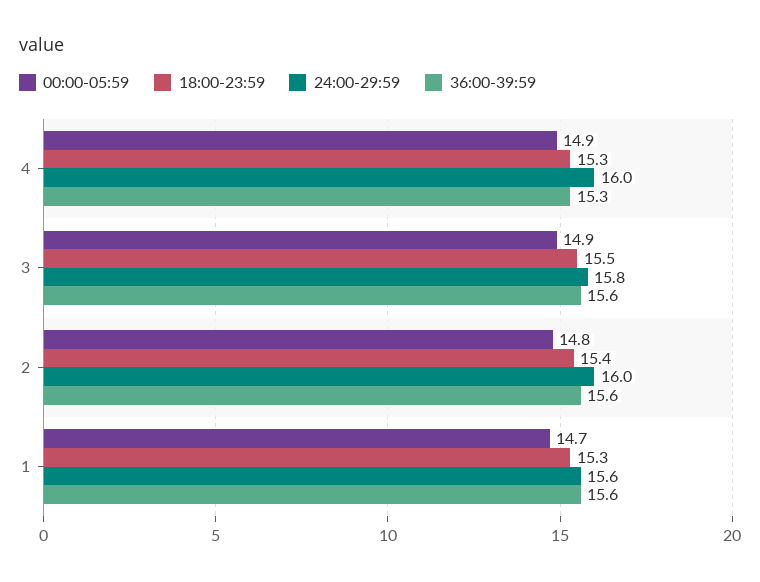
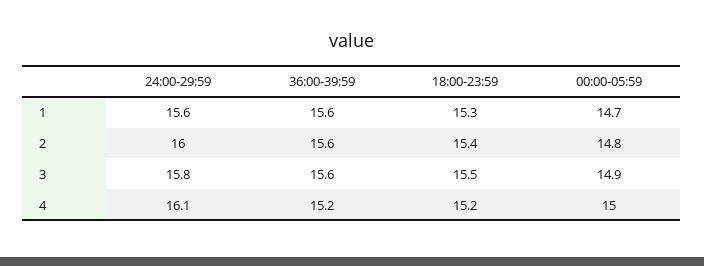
  {
    "00:00-05:59": {
-     "4": 14.9,
+     "4": 15,
      "3": 14.9,
      "2": 14.8,
      "1": 14.7
    },
    "18:00-23:59": {
-     "4": 15.3,
+     "4": 15.2,
      "3": 15.5,
      "2": 15.4,
      "1": 15.3
    },
    "24:00-29:59": {
-     "4": 16,
+     "4": 16.1,
      "3": 15.8,
      "2": 16,
      "1": 15.6
    },
    "36:00-39:59": {
-     "4": 15.3,
+     "4": 15.2,
      "3": 15.6,
      "2": 15.6,
      "1": 15.6
    }
  }

